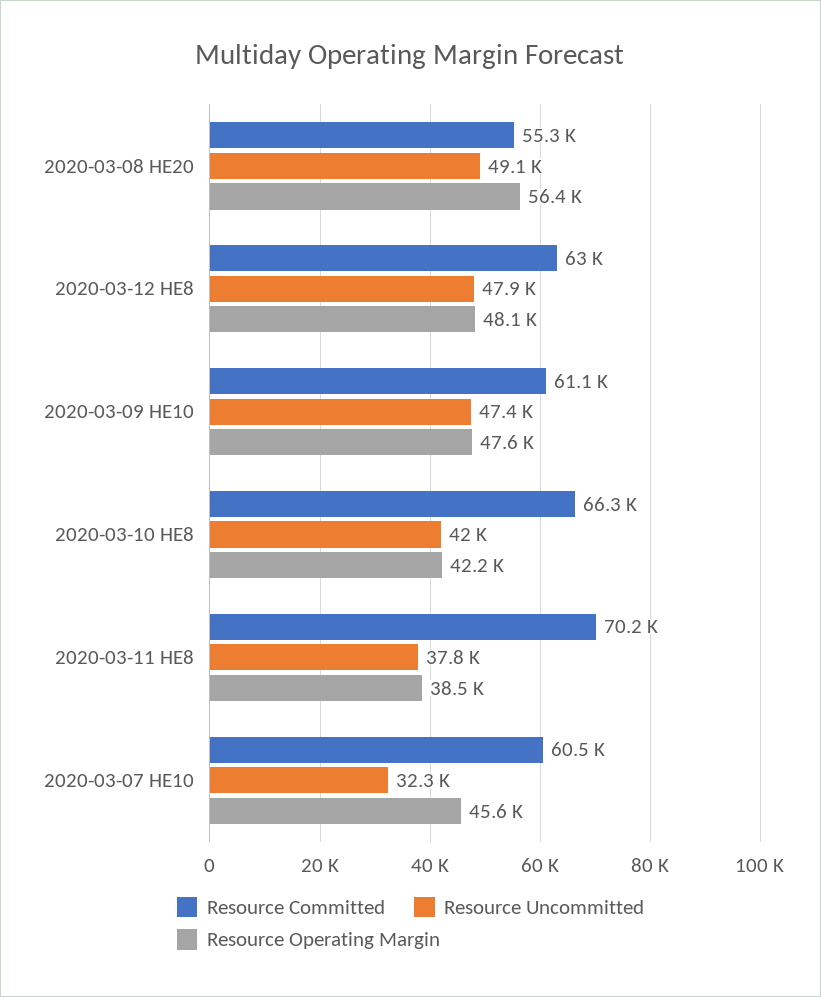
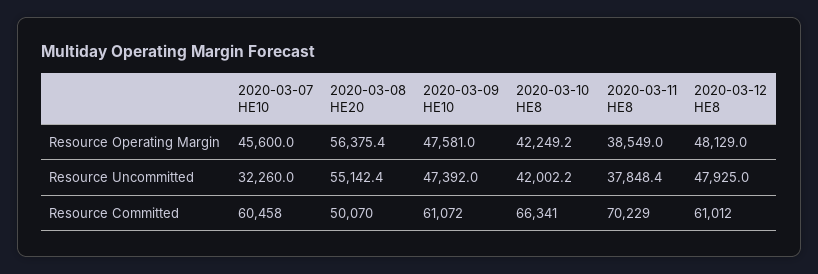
  {
    "Resource Committed": {
-     "2020-03-08 HE20": 55300,
+     "2020-03-08 HE20": 50070,
-     "2020-03-12 HE8": 63000,
+     "2020-03-12 HE8": 61012,
      "2020-03-09 HE10": 61072,
      "2020-03-10 HE8": 66341,
      "2020-03-11 HE8": 70229,
      "2020-03-07 HE10": 60458
    },
    "Resource Uncommitted": {
-     "2020-03-08 HE20": 49100,
+     "2020-03-08 HE20": 55142.4,
      "2020-03-12 HE8": 47925,
      "2020-03-09 HE10": 47392,
      "2020-03-10 HE8": 42002.2,
      "2020-03-11 HE8": 37848.4,
      "2020-03-07 HE10": 32260
    },
    "Resource Operating Margin": {
      "2020-03-08 HE20": 56375.4,
      "2020-03-12 HE8": 48129,
      "2020-03-09 HE10": 47581,
      "2020-03-10 HE8": 42249.2,
      "2020-03-11 HE8": 38549,
      "2020-03-07 HE10": 45600
    }
  }

